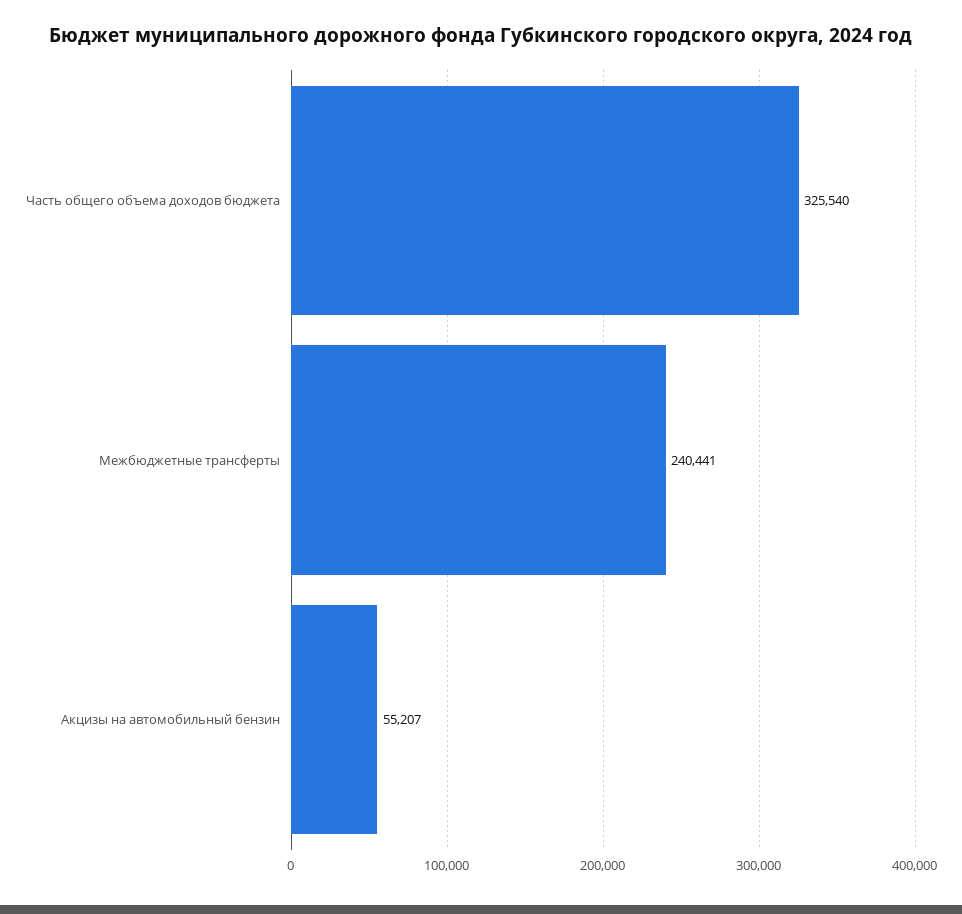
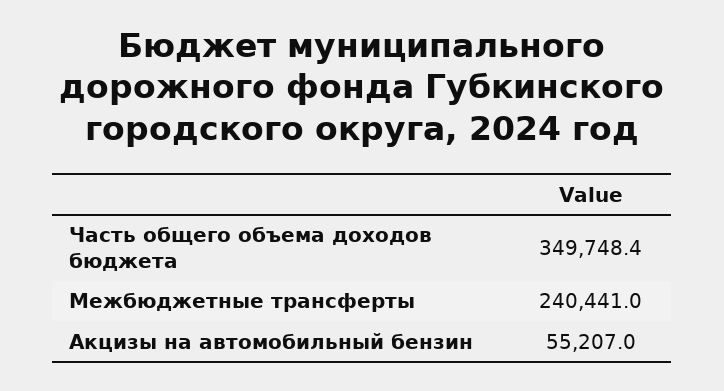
  {
-   "Часть общего объема доходов бюджета": 325540,
+   "Часть общего объема доходов бюджета": 349748.4,
    "Межбюджетные трансферты": 240441,
    "Акцизы на автомобильный бензин": 55207
  }

